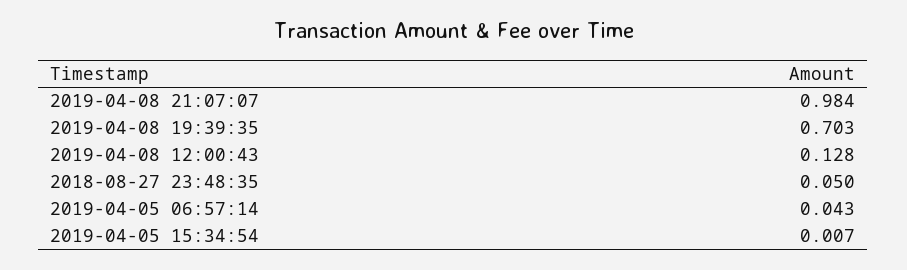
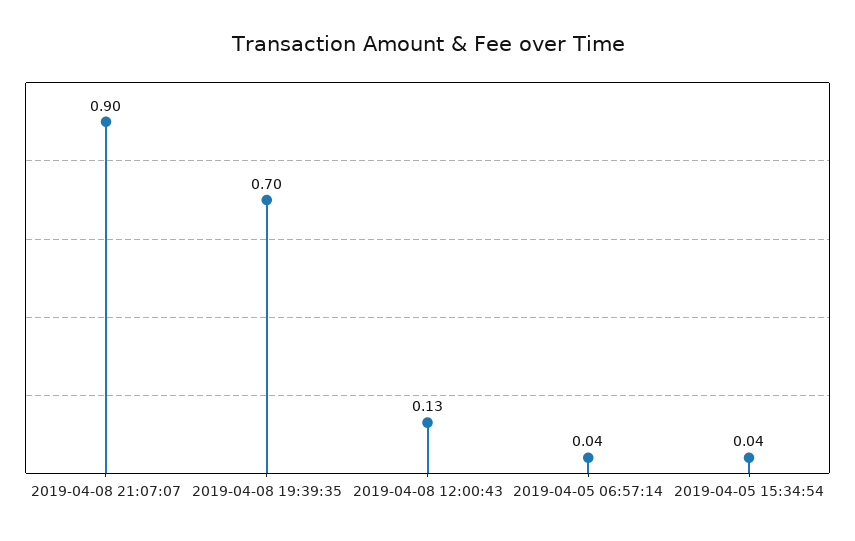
  {
-   "2019-04-08 21:07:07": 0.984,
+   "2019-04-08 21:07:07": 0.9,
    "2019-04-08 19:39:35": 0.703,
    "2019-04-08 12:00:43": 0.128,
-   "2018-08-27 23:48:35": 0.05,
    "2019-04-05 06:57:14": 0.043,
-   "2019-04-05 15:34:54": 0.007
+   "2019-04-05 15:34:54": 0.04
  }

